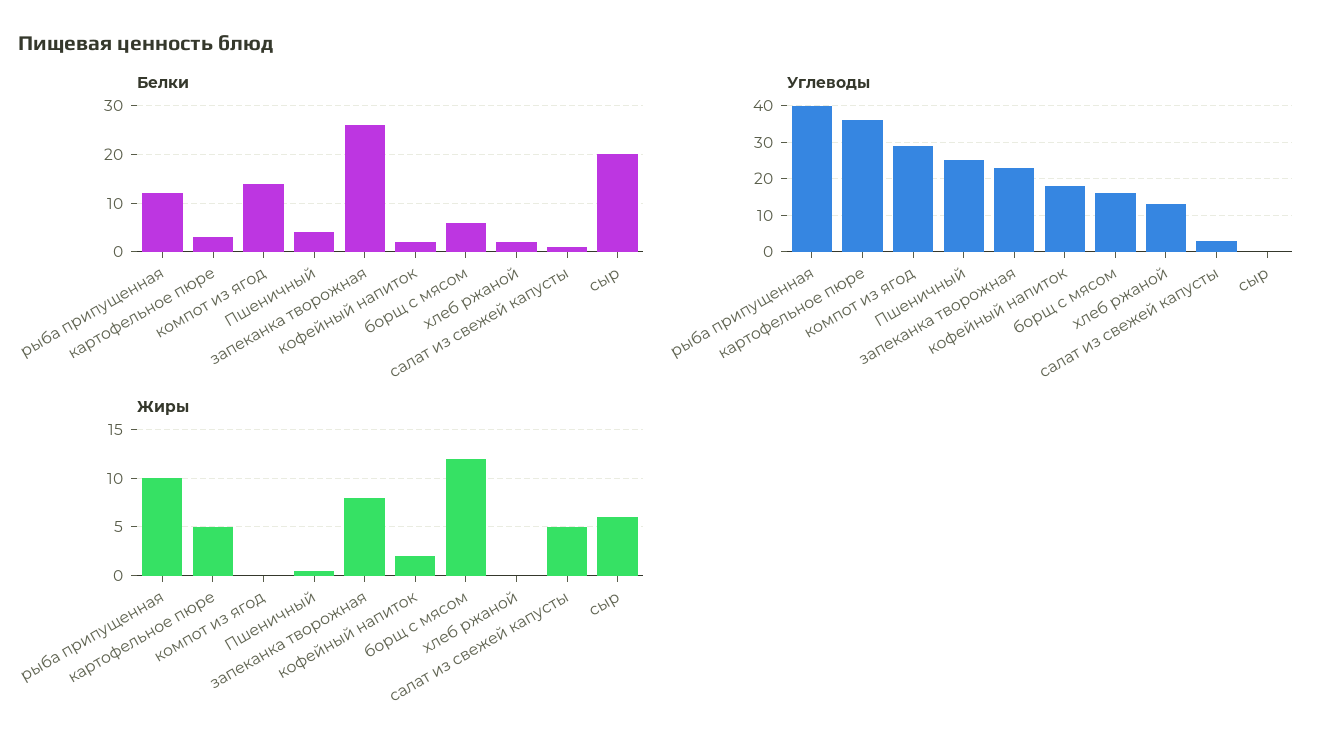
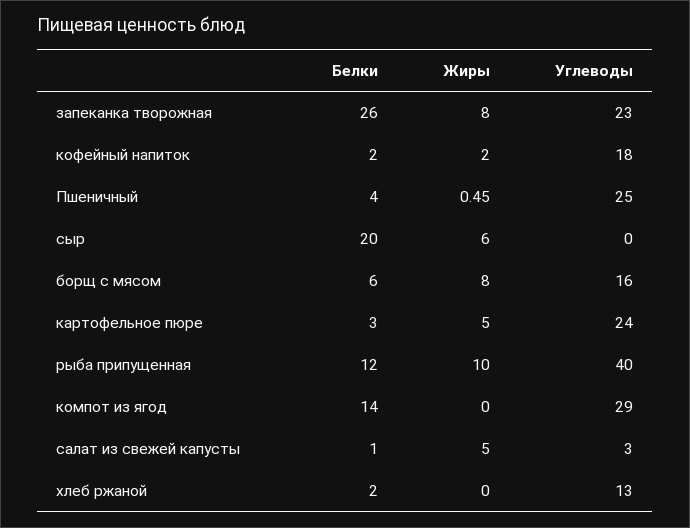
  {
    "Белки": {
      "рыба припущенная": 12,
      "картофельное пюре": 3,
      "компот из ягод": 14,
      "Пшеничный": 4,
      "запеканка творожная": 26,
      "кофейный напиток": 2,
      "борщ с мясом": 6,
      "хлеб ржаной": 2,
      "салат из свежей капусты": 1,
      "сыр": 20
    },
    "Углеводы": {
      "рыба припущенная": 40,
-     "картофельное пюре": 35,
+     "картофельное пюре": 24,
      "компот из ягод": 29,
      "Пшеничный": 25,
      "запеканка творожная": 23,
      "кофейный напиток": 18,
      "борщ с мясом": 16,
      "хлеб ржаной": 13,
      "салат из свежей капусты": 3,
      "сыр": 0
    },
    "Жиры": {
      "рыба припущенная": 10,
      "картофельное пюре": 5,
      "компот из ягод": 0,
      "Пшеничный": 0.45,
      "запеканка творожная": 8,
      "кофейный напиток": 2,
-     "борщ с мясом": 12,
+     "борщ с мясом": 8,
      "хлеб ржаной": 0,
      "салат из свежей капусты": 5,
      "сыр": 6
    }
  }

